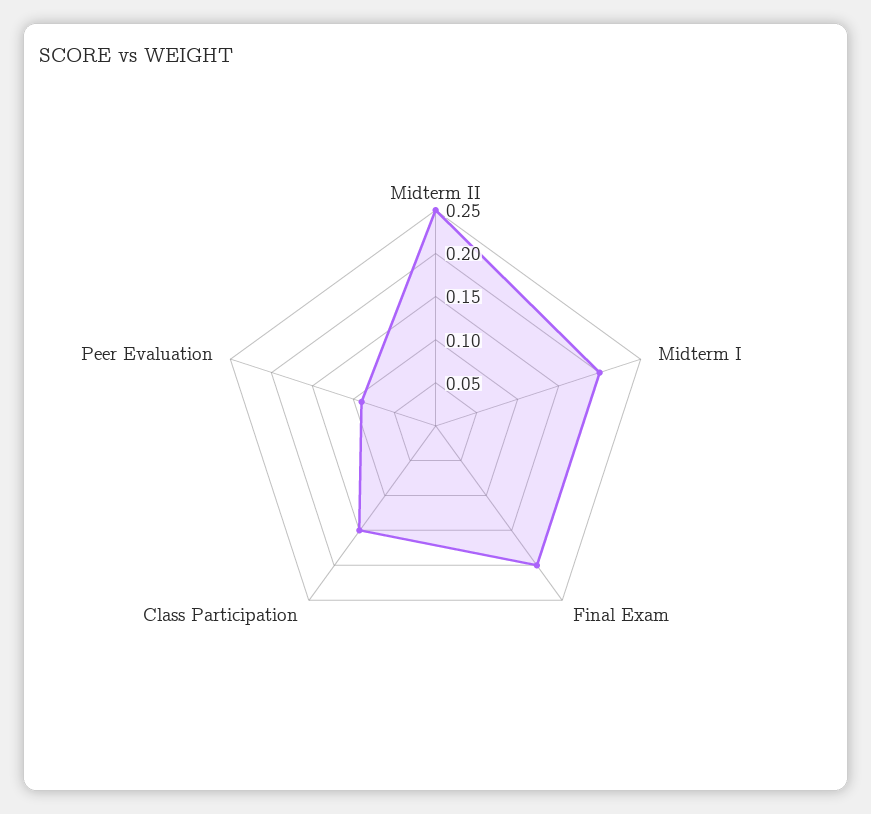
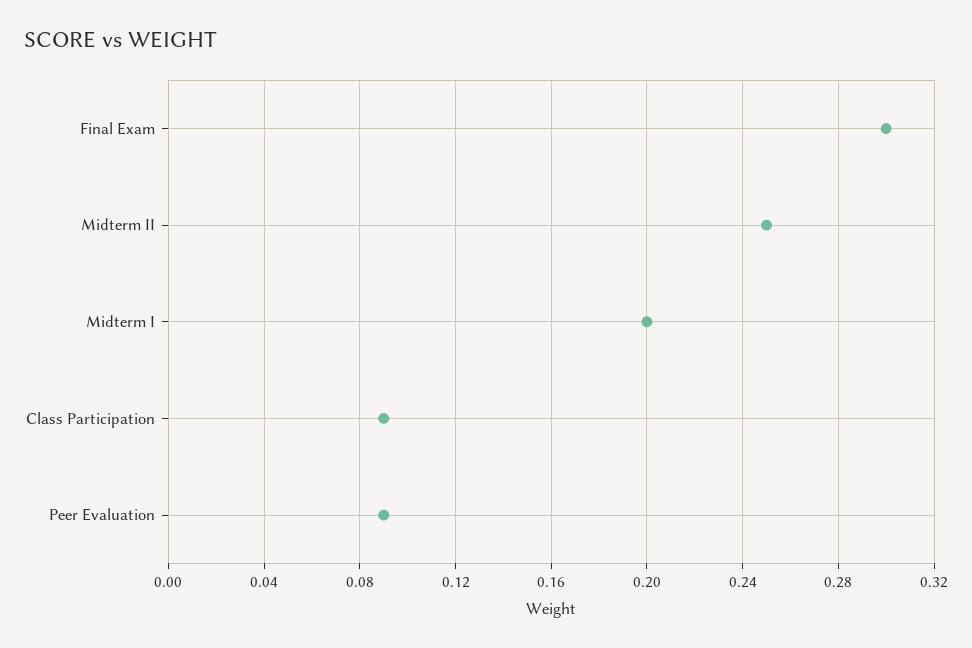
  {
    "Midterm II": 0.25,
    "Midterm I": 0.2,
-   "Final Exam": 0.2,
+   "Final Exam": 0.3,
-   "Class Participation": 0.15,
+   "Class Participation": 0.09,
    "Peer Evaluation": 0.09
  }

